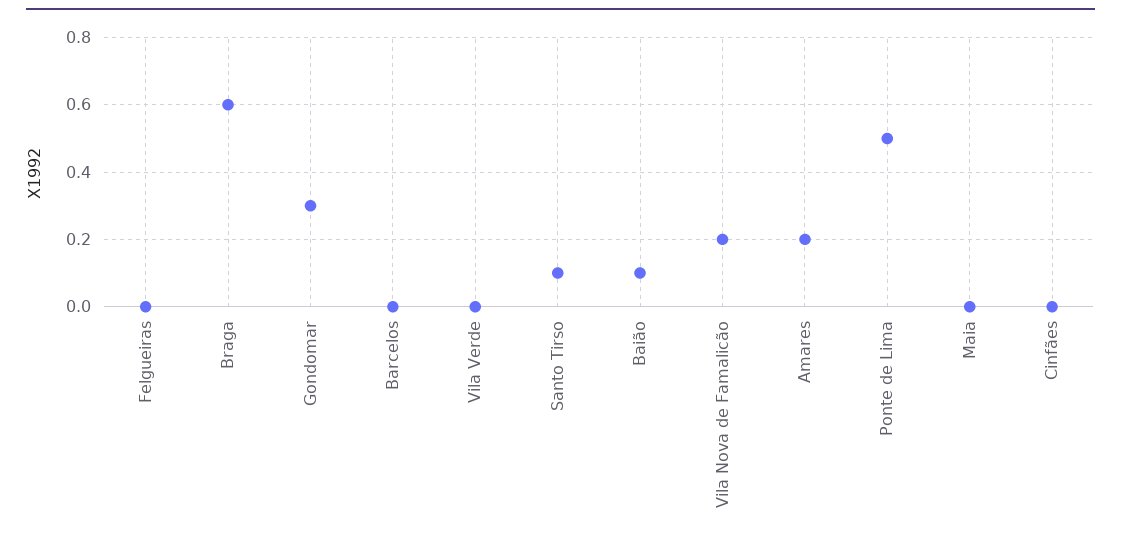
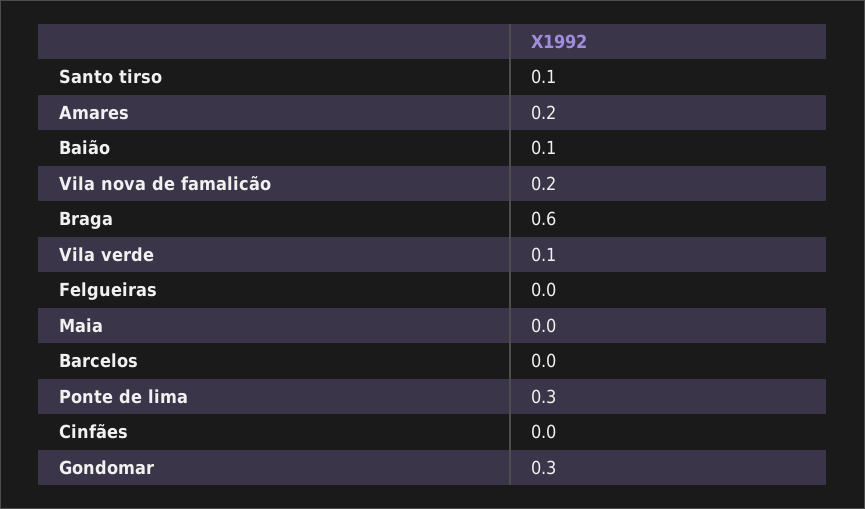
  {
    "Felgueiras": 0,
    "Braga": 0.6,
    "Gondomar": 0.3,
    "Barcelos": 0,
-   "Vila Verde": 0,
+   "Vila Verde": 0.1,
    "Santo Tirso": 0.1,
    "Baião": 0.1,
    "Vila Nova de Famalicão": 0.2,
    "Amares": 0.2,
-   "Ponte de Lima": 0.5,
+   "Ponte de Lima": 0.3,
    "Maia": 0,
    "Cinfães": 0
  }

